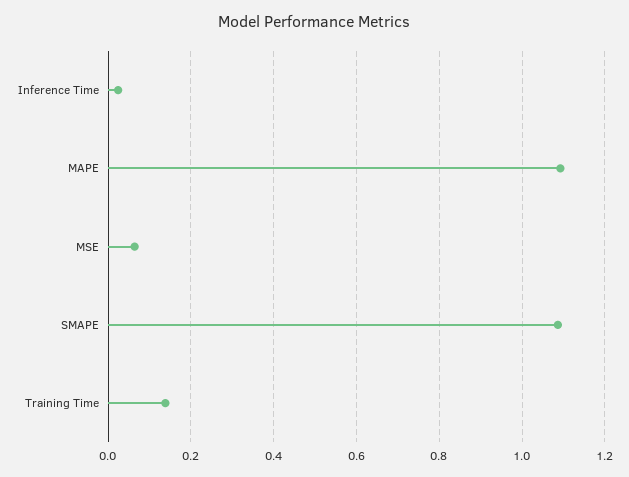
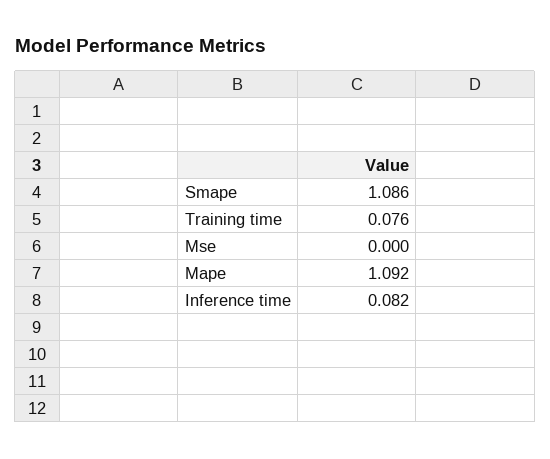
  {
-   "Inference Time": 0.02,
+   "Inference Time": 0.082,
    "MAPE": 1.092,
-   "MSE": 0.06,
+   "MSE": 0,
    "SMAPE": 1.086,
-   "Training Time": 0.14
+   "Training Time": 0.076
  }

